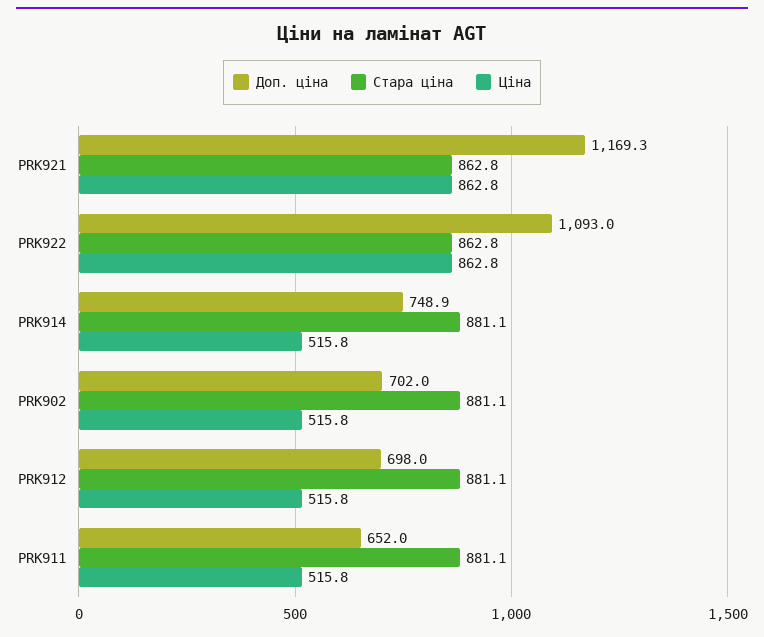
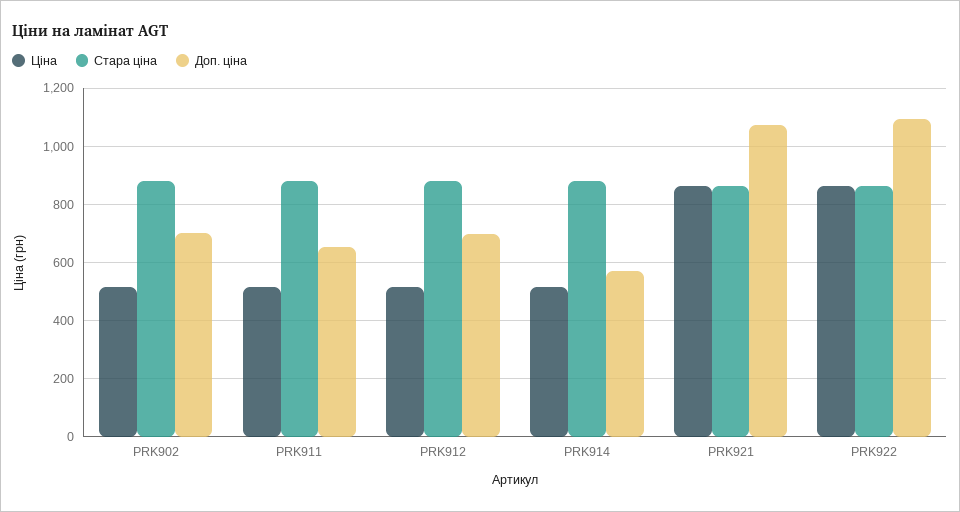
  {
    "Доп. ціна": {
-     "PRK921": 1169.3,
+     "PRK921": 1075,
      "PRK922": 1093,
-     "PRK914": 748.9,
+     "PRK914": 575,
      "PRK902": 702,
      "PRK912": 698,
      "PRK911": 652
    },
    "Стара ціна": {
      "PRK921": 862.8,
      "PRK922": 862.8,
      "PRK914": 881.1,
      "PRK902": 881.1,
      "PRK912": 881.1,
      "PRK911": 881.1
    },
    "Ціна": {
      "PRK921": 862.8,
      "PRK922": 862.8,
      "PRK914": 515.8,
      "PRK902": 515.8,
      "PRK912": 515.8,
      "PRK911": 515.8
    }
  }

